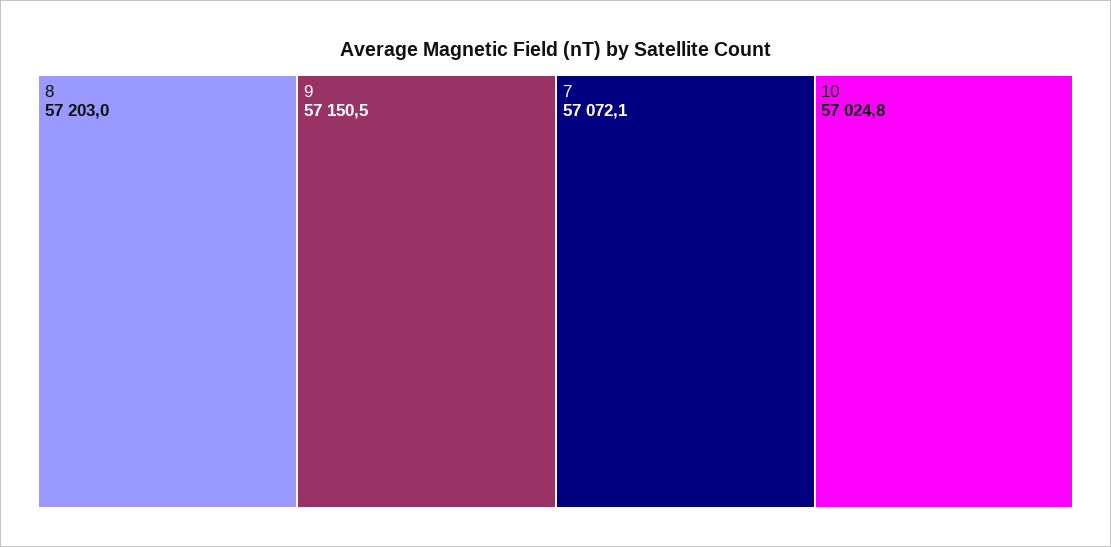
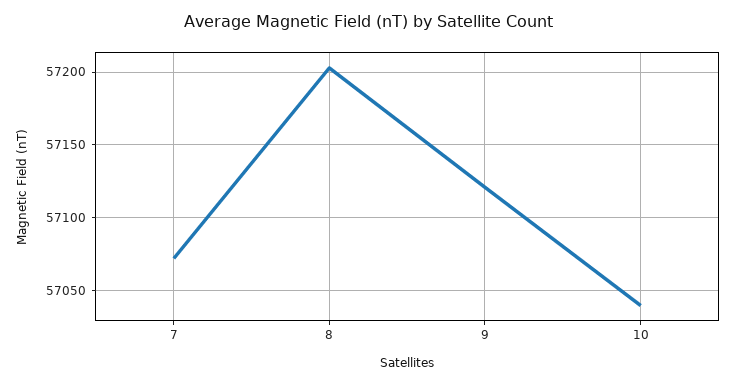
  {
    "8": 57203,
-   "9": 57150.5,
+   "9": 57120,
    "7": 57072.1,
-   "10": 57024.8
+   "10": 57040
  }

